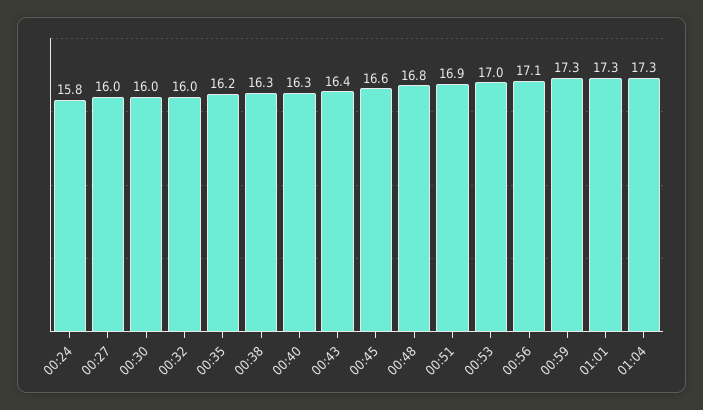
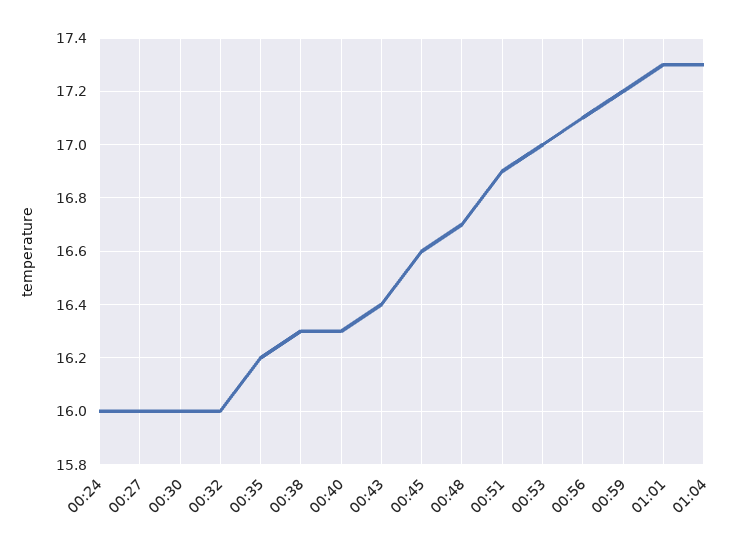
  {
-   "00:24": 15.8,
+   "00:24": 16,
    "00:27": 16,
    "00:30": 16,
    "00:32": 16,
    "00:35": 16.2,
    "00:38": 16.3,
    "00:40": 16.3,
    "00:43": 16.4,
    "00:45": 16.6,
-   "00:48": 16.8,
+   "00:48": 16.7,
    "00:51": 16.9,
    "00:53": 17,
    "00:56": 17.1,
-   "00:59": 17.3,
+   "00:59": 17.2,
    "01:01": 17.3,
    "01:04": 17.3
  }

